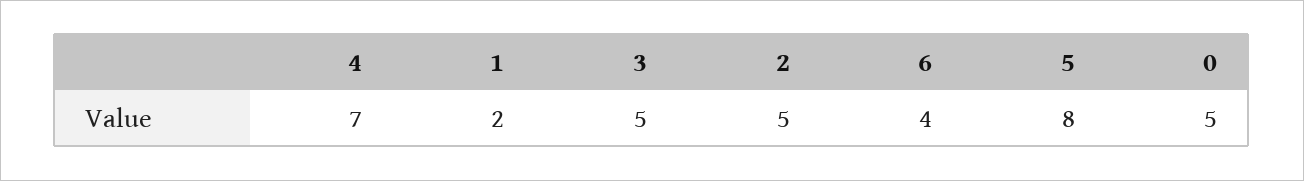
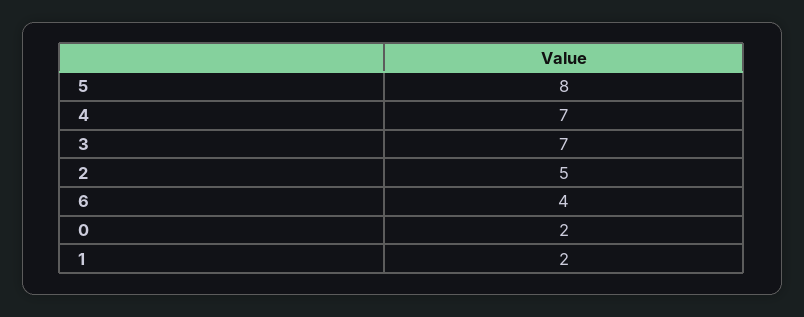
  {
    "4": 7,
    "1": 2,
-   "3": 5,
+   "3": 7,
    "2": 5,
    "6": 4,
    "5": 8,
-   "0": 5
+   "0": 2
  }

